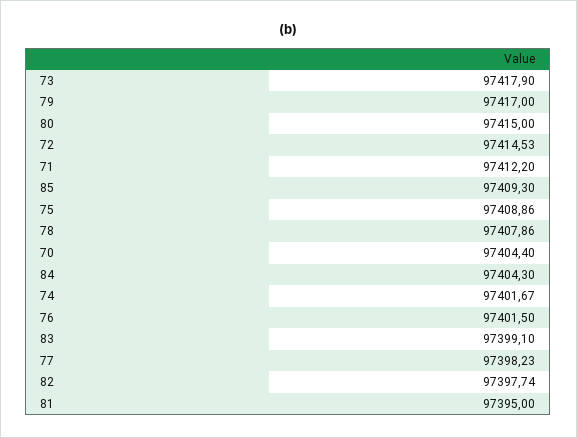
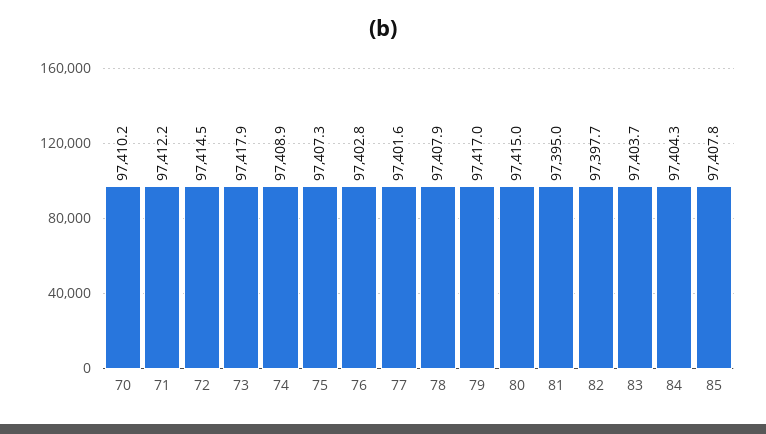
  {
    "73": 97417.9,
    "79": 97417,
    "80": 97415,
    "72": 97414.53,
    "71": 97412.2,
-   "85": 97409.3,
+   "85": 97407.8,
-   "75": 97408.86,
+   "75": 97407.3,
    "78": 97407.86,
-   "70": 97404.4,
+   "70": 97410.2,
    "84": 97404.3,
-   "74": 97401.67,
+   "74": 97408.9,
-   "76": 97401.5,
+   "76": 97402.8,
-   "83": 97399.1,
+   "83": 97403.7,
-   "77": 97398.23,
+   "77": 97401.6,
    "82": 97397.74,
    "81": 97395
  }

